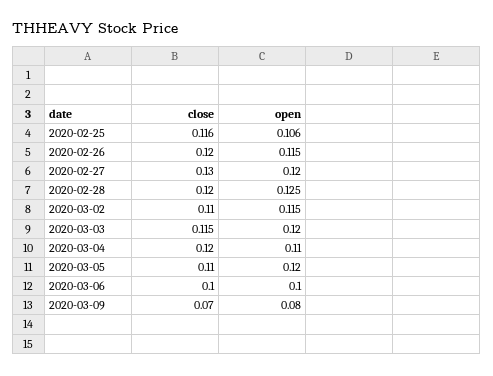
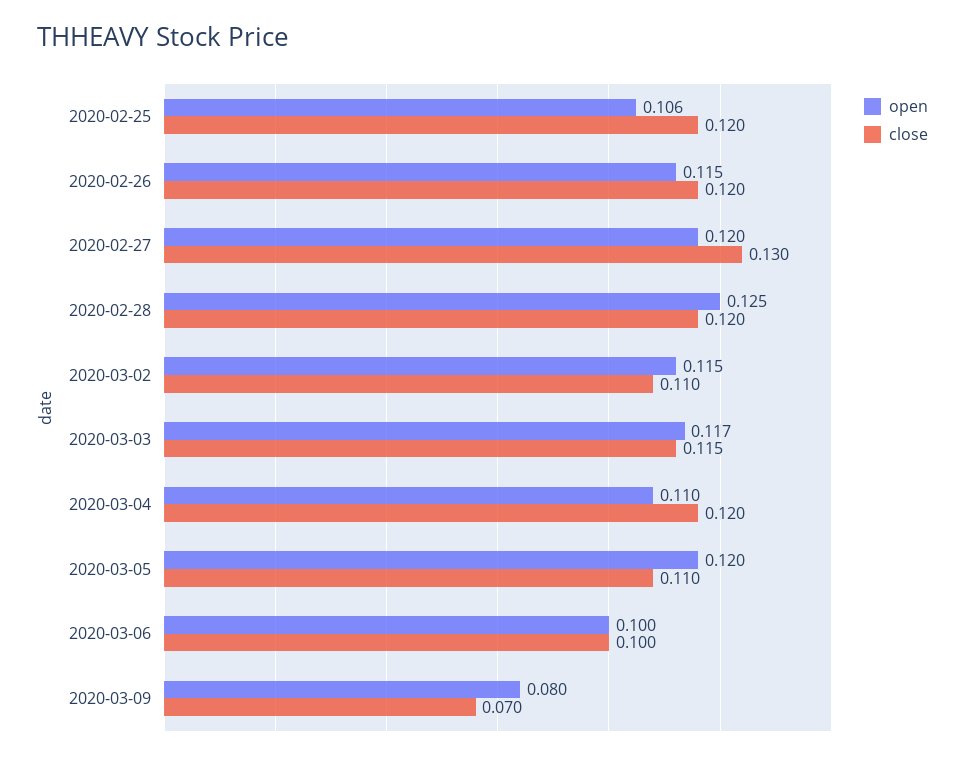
  {
    "close": {
-     "2020-02-25": 0.116,
+     "2020-02-25": 0.12,
      "2020-02-26": 0.12,
      "2020-02-27": 0.13,
      "2020-02-28": 0.12,
      "2020-03-02": 0.11,
      "2020-03-03": 0.115,
      "2020-03-04": 0.12,
      "2020-03-05": 0.11,
      "2020-03-06": 0.1,
      "2020-03-09": 0.07
    },
    "open": {
      "2020-02-25": 0.106,
      "2020-02-26": 0.115,
      "2020-02-27": 0.12,
      "2020-02-28": 0.125,
      "2020-03-02": 0.115,
-     "2020-03-03": 0.12,
+     "2020-03-03": 0.117,
      "2020-03-04": 0.11,
      "2020-03-05": 0.12,
      "2020-03-06": 0.1,
      "2020-03-09": 0.08
    }
  }

